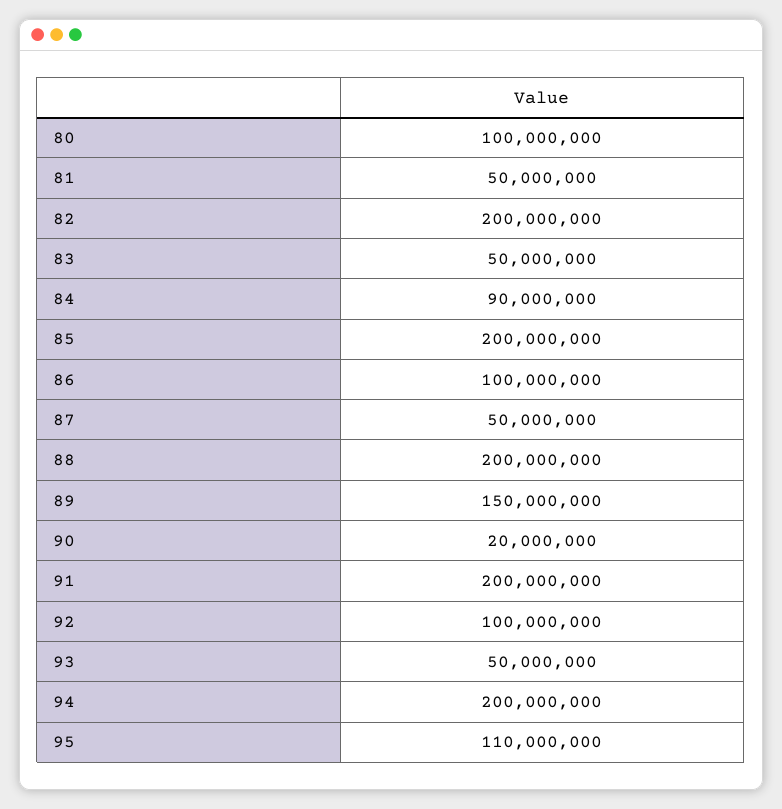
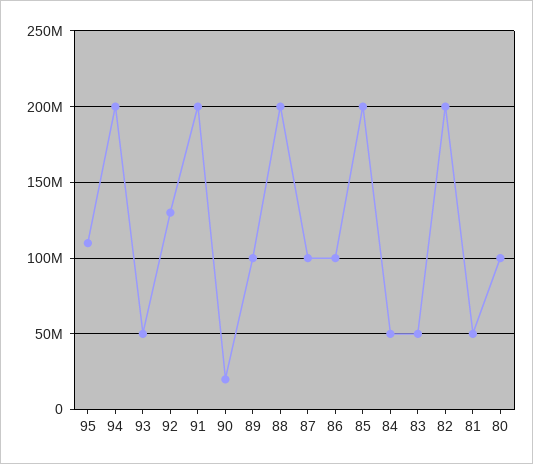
  {
    "80": 100000000,
    "81": 50000000,
    "82": 200000000,
    "83": 50000000,
-   "84": 90000000,
+   "84": 50000000,
    "85": 200000000,
    "86": 100000000,
-   "87": 50000000,
+   "87": 100000000,
    "88": 200000000,
-   "89": 150000000,
+   "89": 100000000,
    "90": 20000000,
    "91": 200000000,
-   "92": 100000000,
+   "92": 130000000,
    "93": 50000000,
    "94": 200000000,
    "95": 110000000
  }

